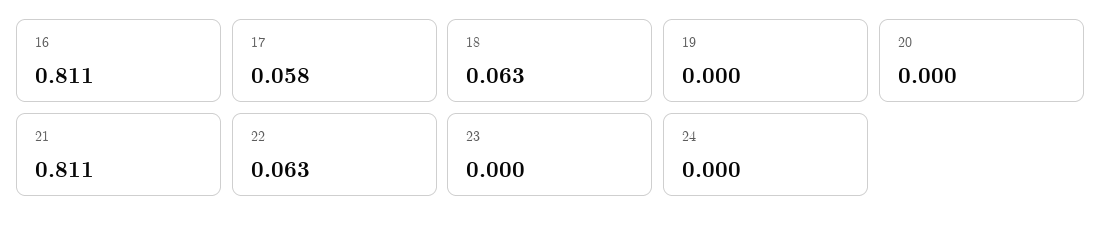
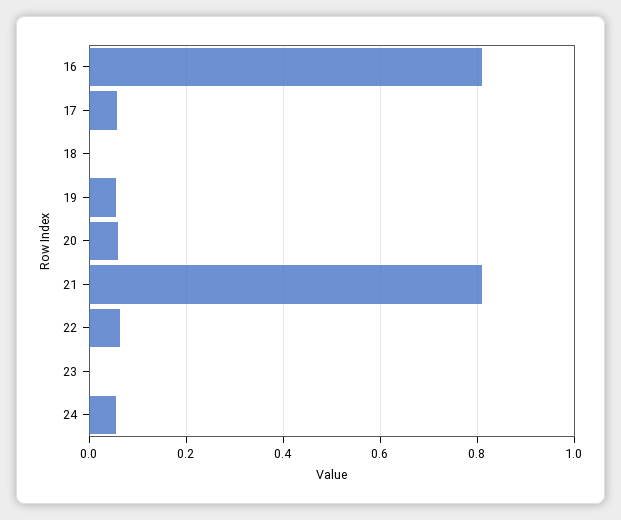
  {
    "16": 0.811,
    "17": 0.058,
-   "18": 0.063,
+   "18": 0,
-   "19": 0,
+   "19": 0.06,
-   "20": 0,
+   "20": 0.06,
    "21": 0.811,
    "22": 0.063,
    "23": 0,
-   "24": 0
+   "24": 0.06
  }

